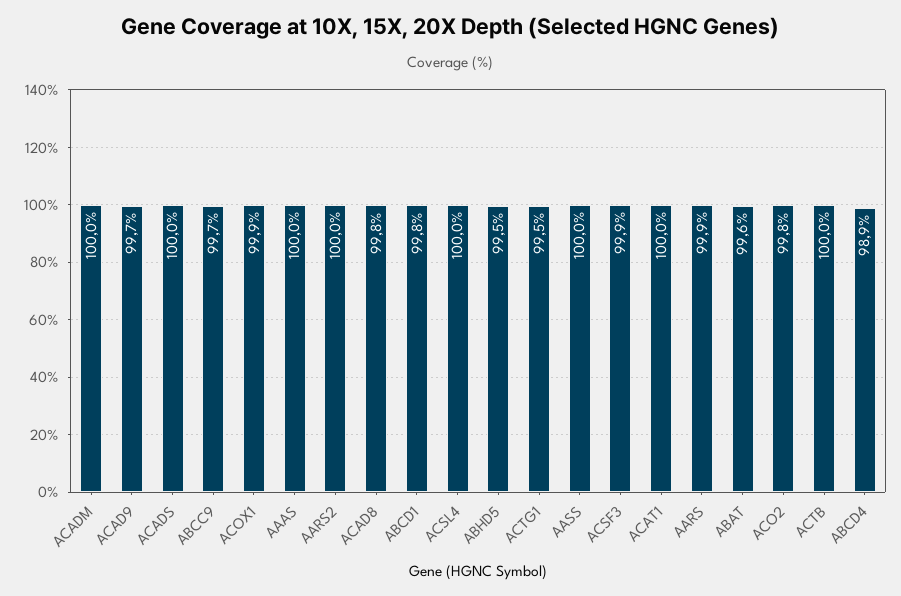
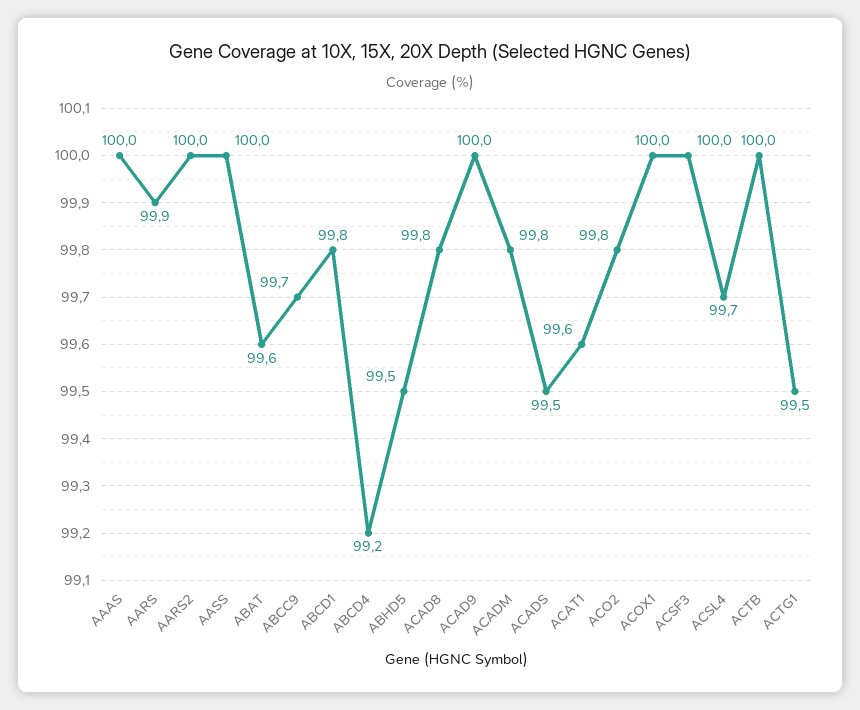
  {
-   "ACADM": 100,
+   "ACADM": 99.8,
-   "ACAD9": 99.7,
+   "ACAD9": 100,
-   "ACADS": 100,
+   "ACADS": 99.5,
    "ABCC9": 99.7,
-   "ACOX1": 99.9,
+   "ACOX1": 100,
    "AAAS": 100,
    "AARS2": 100,
    "ACAD8": 99.8,
    "ABCD1": 99.8,
-   "ACSL4": 100,
+   "ACSL4": 99.7,
    "ABHD5": 99.5,
    "ACTG1": 99.5,
    "AASS": 100,
-   "ACSF3": 99.9,
+   "ACSF3": 100,
-   "ACAT1": 100,
+   "ACAT1": 99.6,
    "AARS": 99.9,
    "ABAT": 99.6,
    "ACO2": 99.8,
    "ACTB": 100,
-   "ABCD4": 98.9
+   "ABCD4": 99.2
  }

